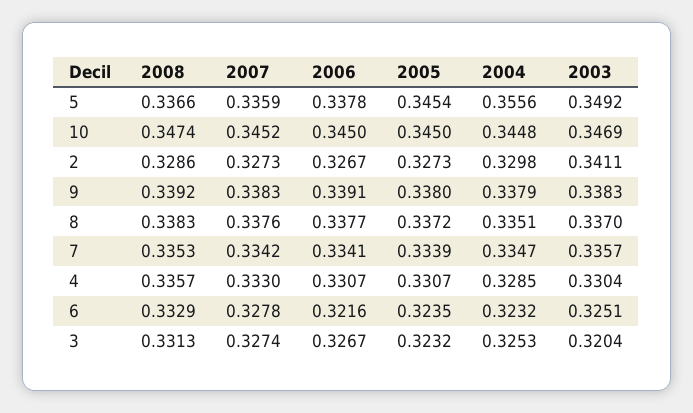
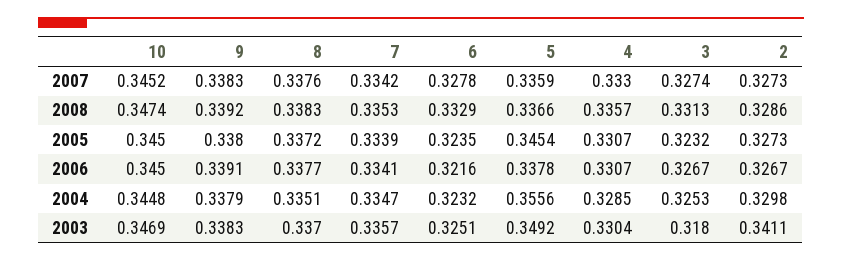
  {
    "2008": {
      "5": 0.3366,
      "10": 0.3474,
      "2": 0.3286,
      "9": 0.3392,
      "8": 0.3383,
      "7": 0.3353,
      "4": 0.3357,
      "6": 0.3329,
      "3": 0.3313
    },
    "2007": {
      "5": 0.3359,
      "10": 0.3452,
      "2": 0.3273,
      "9": 0.3383,
      "8": 0.3376,
      "7": 0.3342,
      "4": 0.333,
      "6": 0.3278,
      "3": 0.3274
    },
    "2006": {
      "5": 0.3378,
      "10": 0.345,
      "2": 0.3267,
      "9": 0.3391,
      "8": 0.3377,
      "7": 0.3341,
      "4": 0.3307,
      "6": 0.3216,
      "3": 0.3267
    },
    "2005": {
      "5": 0.3454,
      "10": 0.345,
      "2": 0.3273,
      "9": 0.338,
      "8": 0.3372,
      "7": 0.3339,
      "4": 0.3307,
      "6": 0.3235,
      "3": 0.3232
    },
    "2004": {
      "5": 0.3556,
      "10": 0.3448,
      "2": 0.3298,
      "9": 0.3379,
      "8": 0.3351,
      "7": 0.3347,
      "4": 0.3285,
      "6": 0.3232,
      "3": 0.3253
    },
    "2003": {
      "5": 0.3492,
      "10": 0.3469,
      "2": 0.3411,
      "9": 0.3383,
      "8": 0.337,
      "7": 0.3357,
      "4": 0.3304,
      "6": 0.3251,
-     "3": 0.3204
+     "3": 0.318
    }
  }

